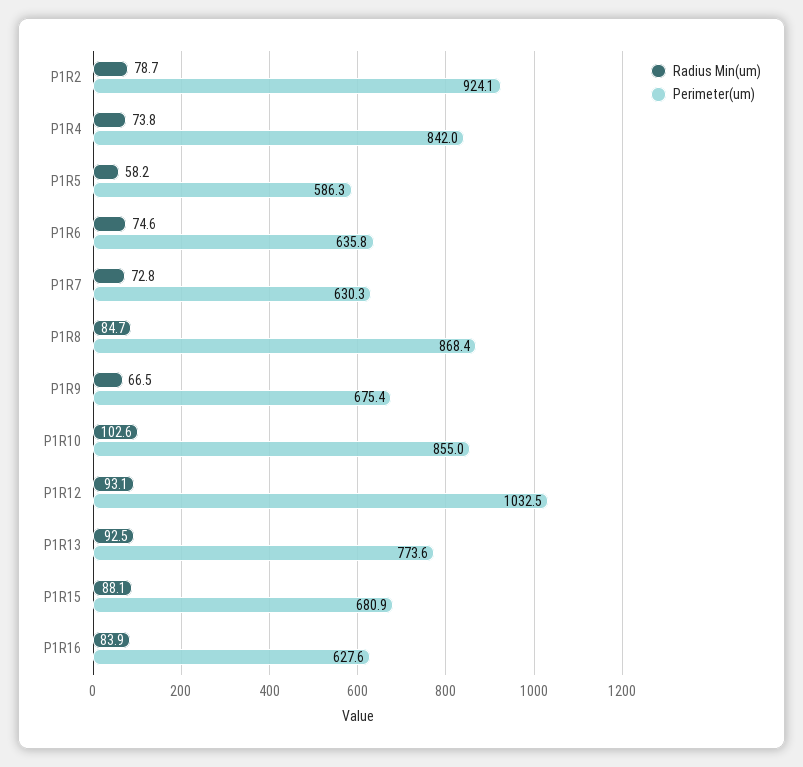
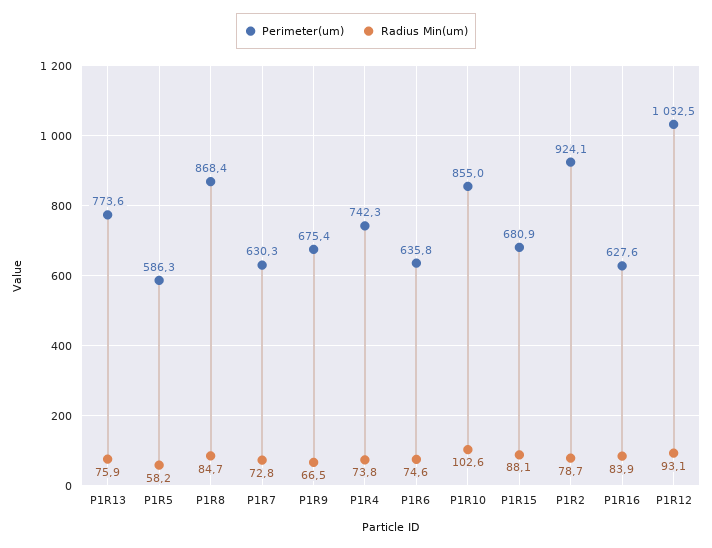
  {
    "Radius Min(um)": {
      "P1R2": 78.7,
      "P1R4": 73.8,
      "P1R5": 58.2,
      "P1R6": 74.6,
      "P1R7": 72.8,
      "P1R8": 84.7,
      "P1R9": 66.5,
      "P1R10": 102.6,
      "P1R12": 93.1,
-     "P1R13": 92.5,
+     "P1R13": 75.9,
      "P1R15": 88.1,
      "P1R16": 83.9
    },
    "Perimeter(um)": {
      "P1R2": 924.1,
-     "P1R4": 842,
+     "P1R4": 742.3,
      "P1R5": 586.3,
      "P1R6": 635.8,
      "P1R7": 630.3,
      "P1R8": 868.4,
      "P1R9": 675.4,
      "P1R10": 855,
      "P1R12": 1032.5,
      "P1R13": 773.6,
      "P1R15": 680.9,
      "P1R16": 627.6
    }
  }

